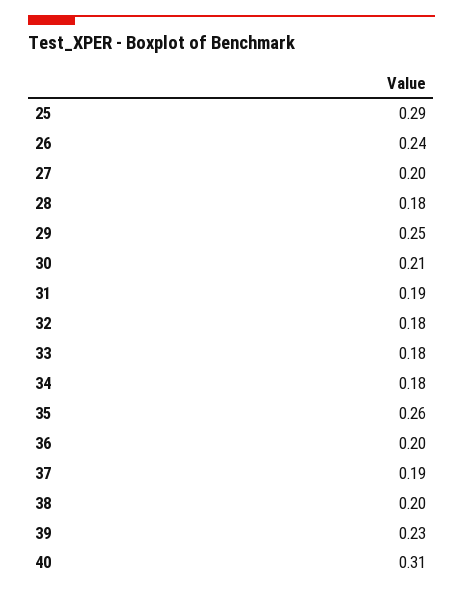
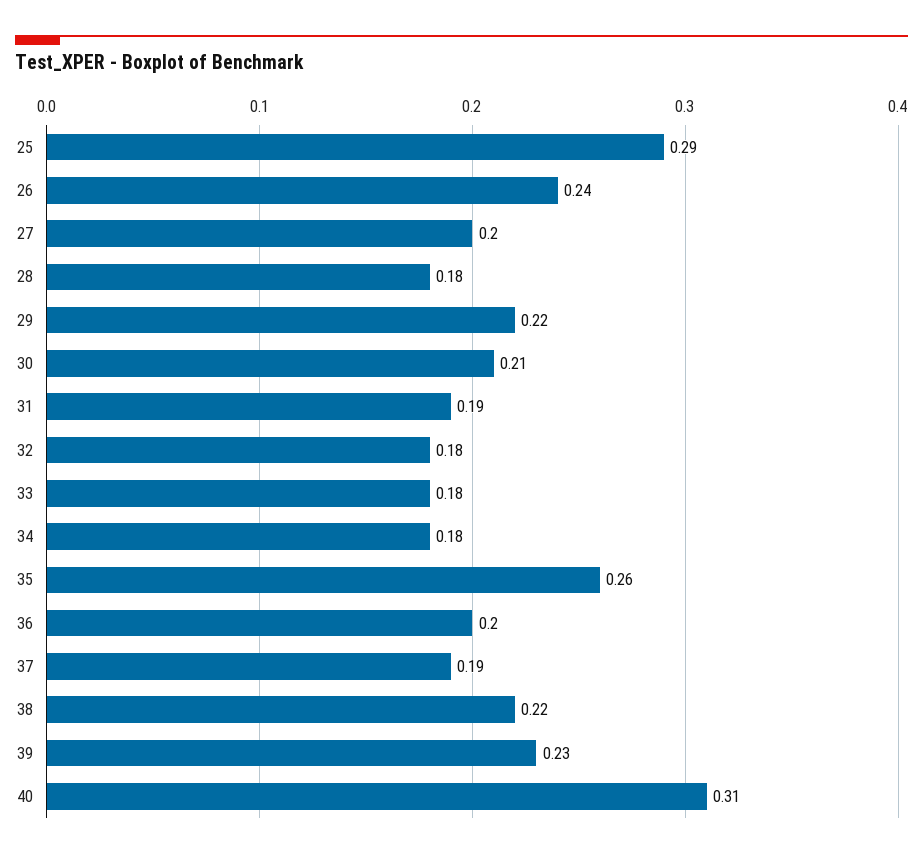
  {
    "25": 0.29,
    "26": 0.24,
    "27": 0.2,
    "28": 0.18,
-   "29": 0.25,
+   "29": 0.22,
    "30": 0.21,
    "31": 0.19,
    "32": 0.18,
    "33": 0.18,
    "34": 0.18,
    "35": 0.26,
    "36": 0.2,
    "37": 0.19,
-   "38": 0.2,
+   "38": 0.22,
    "39": 0.23,
    "40": 0.31
  }

